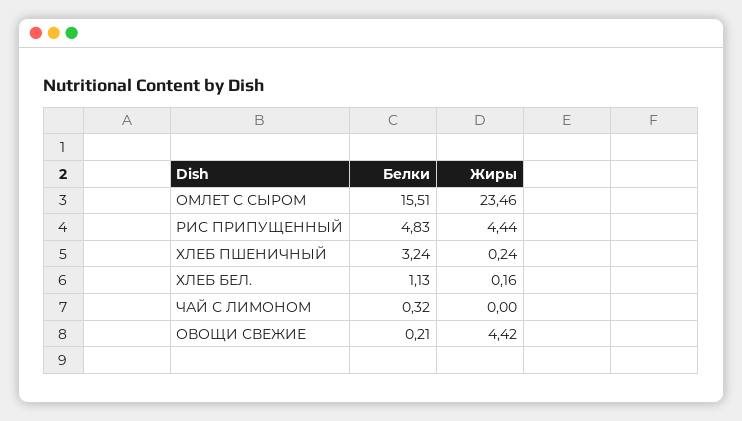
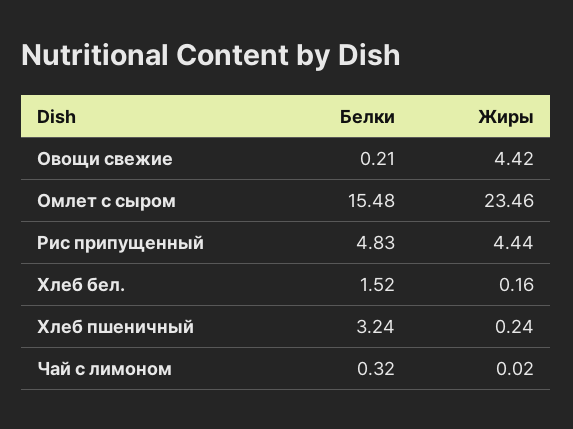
  {
    "Белки": {
-     "ОМЛЕТ С СЫРОМ": 15.51,
+     "ОМЛЕТ С СЫРОМ": 15.48,
      "РИС ПРИПУЩЕННЫЙ": 4.83,
      "ХЛЕБ ПШЕНИЧНЫЙ": 3.24,
-     "ХЛЕБ БЕЛ.": 1.13,
+     "ХЛЕБ БЕЛ.": 1.52,
      "ЧАЙ С ЛИМОНОМ": 0.32,
      "ОВОЩИ СВЕЖИЕ": 0.21
    },
    "Жиры": {
      "ОМЛЕТ С СЫРОМ": 23.46,
      "РИС ПРИПУЩЕННЫЙ": 4.44,
      "ХЛЕБ ПШЕНИЧНЫЙ": 0.24,
      "ХЛЕБ БЕЛ.": 0.16,
-     "ЧАЙ С ЛИМОНОМ": 0,
+     "ЧАЙ С ЛИМОНОМ": 0.02,
      "ОВОЩИ СВЕЖИЕ": 4.42
    }
  }

